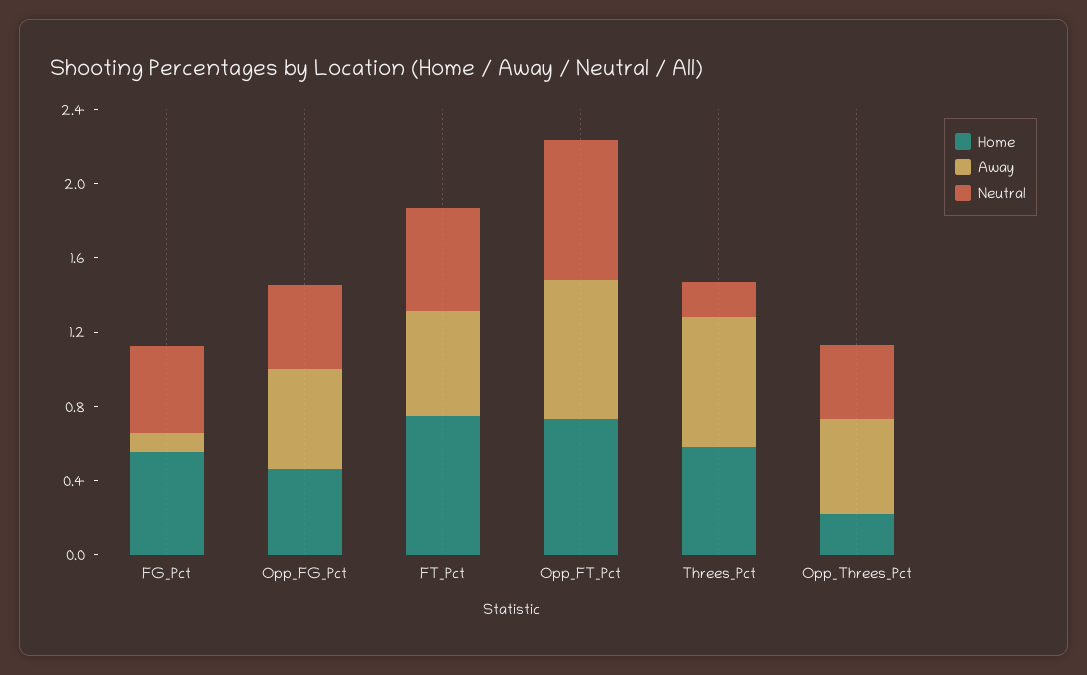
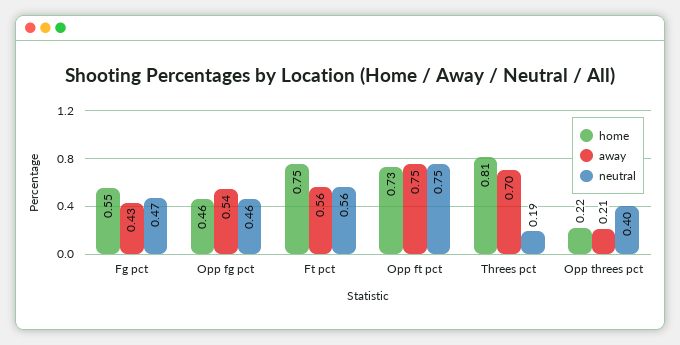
  {
    "Home": {
      "FG_Pct": 0.55,
      "Opp_FG_Pct": 0.46,
      "FT_Pct": 0.75,
      "Opp_FT_Pct": 0.73,
-     "Threes_Pct": 0.6,
+     "Threes_Pct": 0.81,
      "Opp_Threes_Pct": 0.22
    },
    "Away": {
-     "FG_Pct": 0.1,
+     "FG_Pct": 0.43,
      "Opp_FG_Pct": 0.54,
      "FT_Pct": 0.56,
      "Opp_FT_Pct": 0.75,
      "Threes_Pct": 0.7,
-     "Opp_Threes_Pct": 0.5
+     "Opp_Threes_Pct": 0.21
    },
    "Neutral": {
      "FG_Pct": 0.47,
      "Opp_FG_Pct": 0.46,
      "FT_Pct": 0.56,
      "Opp_FT_Pct": 0.75,
      "Threes_Pct": 0.19,
      "Opp_Threes_Pct": 0.4
    }
  }

